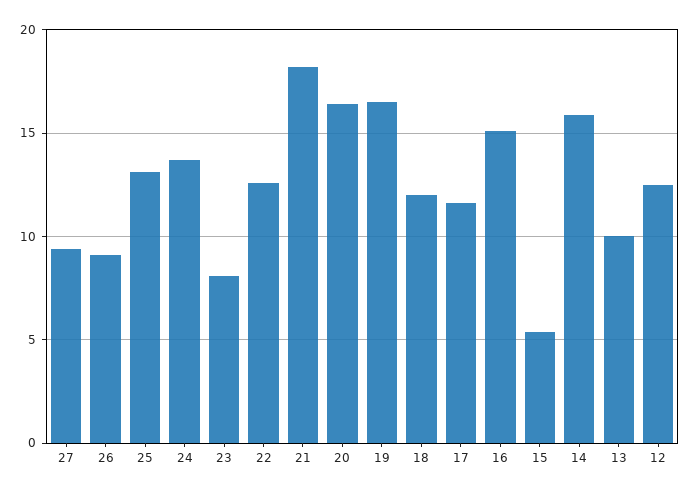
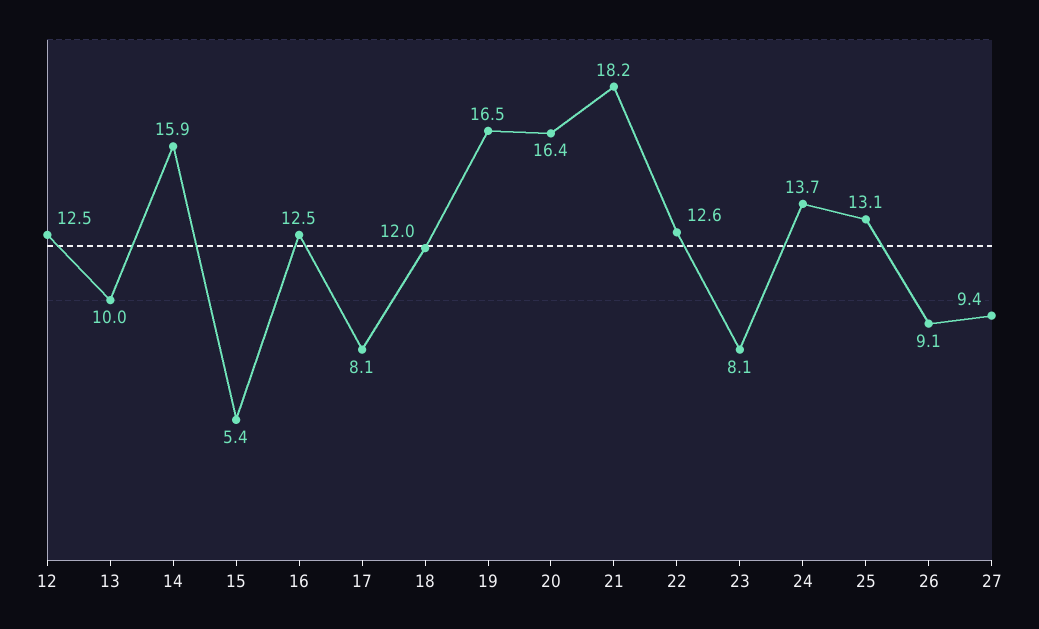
  {
    "27": 9.4,
    "26": 9.1,
    "25": 13.1,
    "24": 13.7,
    "23": 8.1,
    "22": 12.6,
    "21": 18.2,
    "20": 16.4,
    "19": 16.5,
    "18": 12,
-   "17": 11.5,
+   "17": 8.1,
-   "16": 15,
+   "16": 12.5,
    "15": 5.4,
    "14": 15.9,
    "13": 10,
    "12": 12.5
  }

